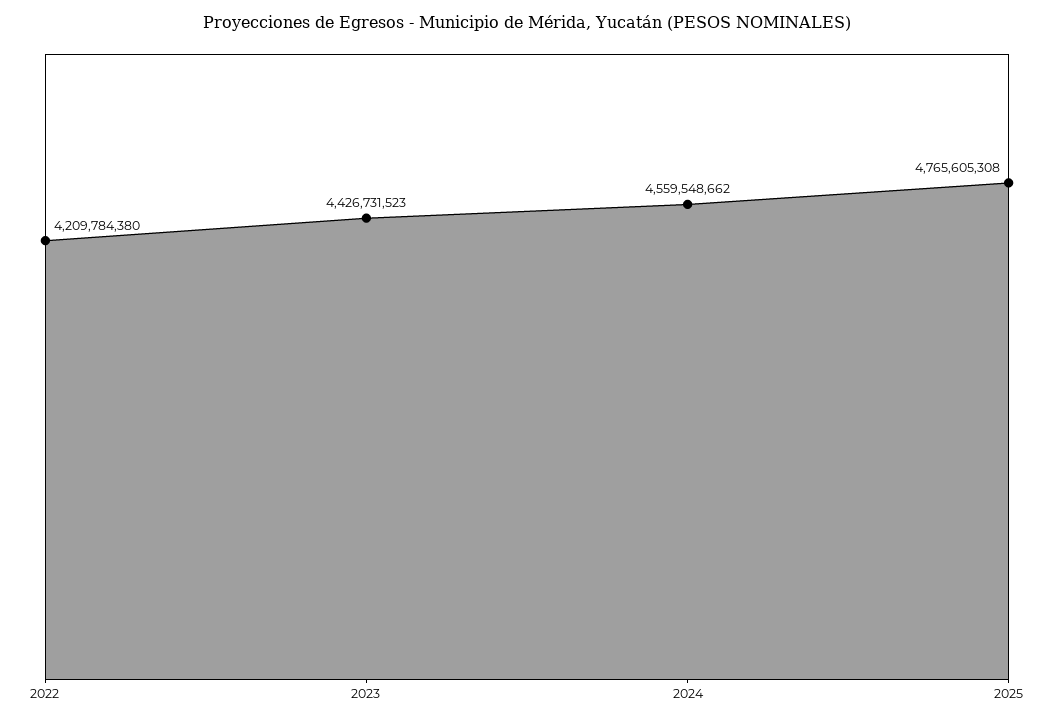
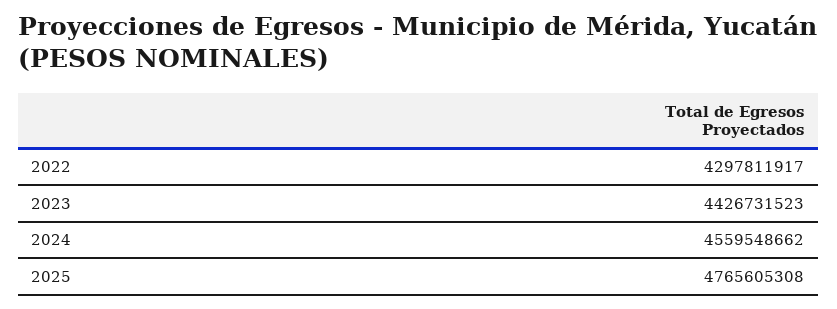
  {
-   "2022": 4209784380,
+   "2022": 4297811917,
    "2023": 4426731523,
    "2024": 4559548662,
    "2025": 4765605308
  }

